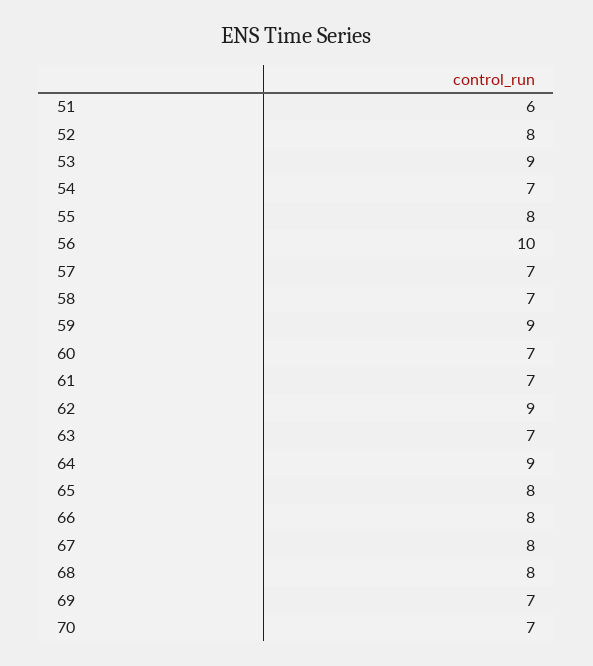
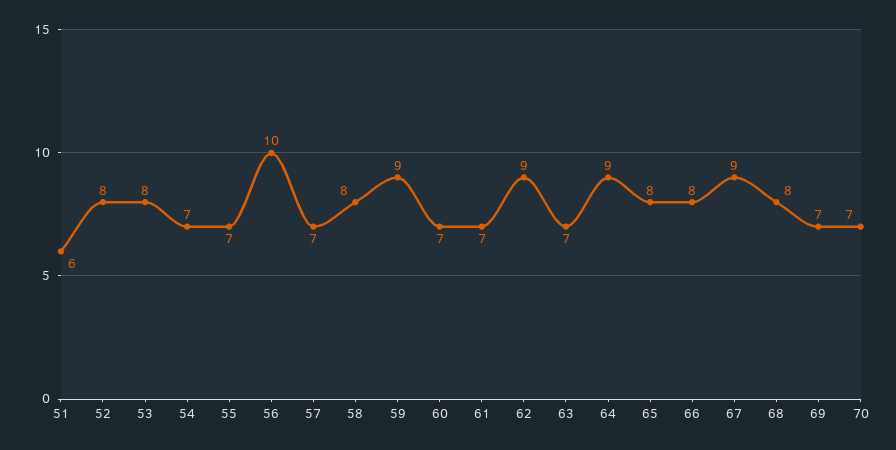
  {
    "51": 6,
    "52": 8,
-   "53": 9,
+   "53": 8,
    "54": 7,
-   "55": 8,
+   "55": 7,
    "56": 10,
    "57": 7,
-   "58": 7,
+   "58": 8,
    "59": 9,
    "60": 7,
    "61": 7,
    "62": 9,
    "63": 7,
    "64": 9,
    "65": 8,
    "66": 8,
-   "67": 8,
+   "67": 9,
    "68": 8,
    "69": 7,
    "70": 7
  }

